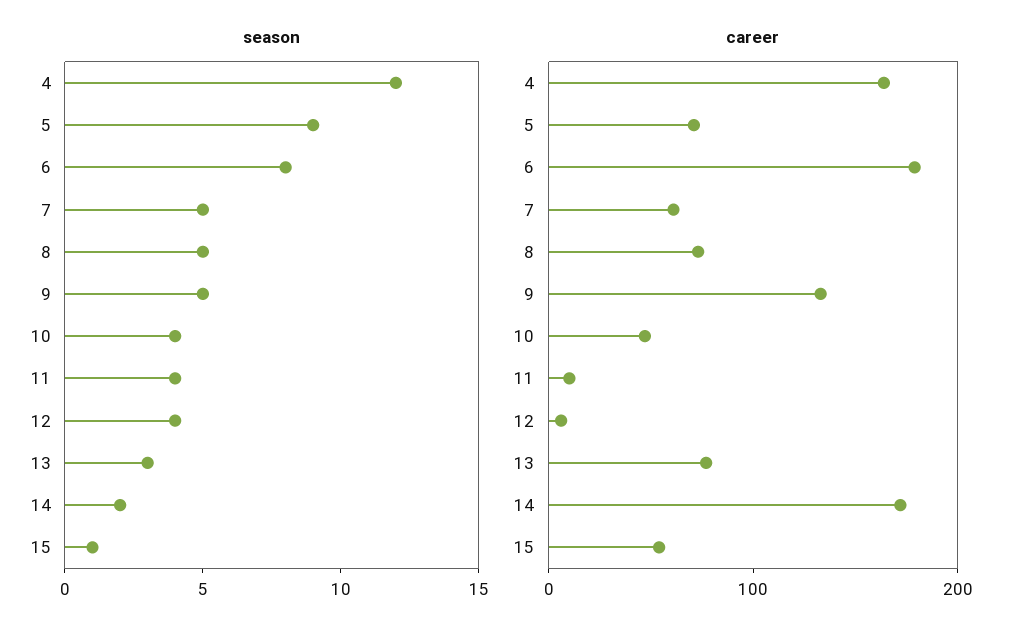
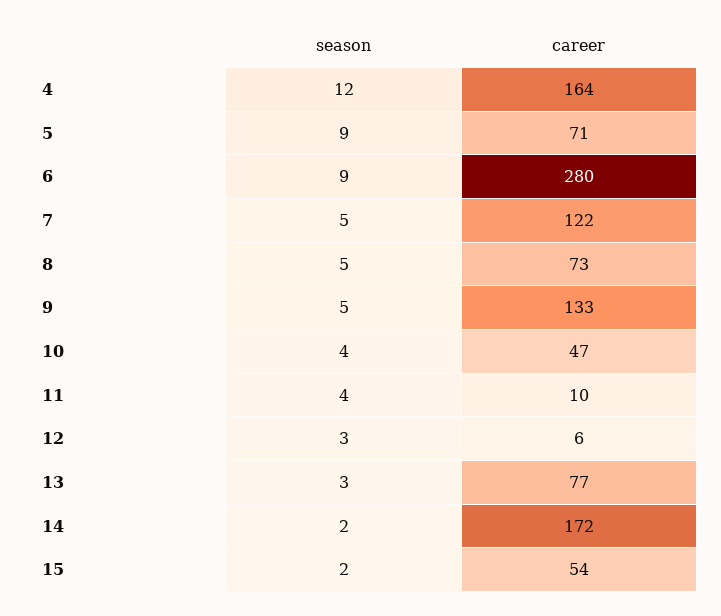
  {
    "season": {
      "4": 12,
      "5": 9,
-     "6": 8,
+     "6": 9,
      "7": 5,
      "8": 5,
      "9": 5,
      "10": 4,
      "11": 4,
-     "12": 4,
+     "12": 3,
      "13": 3,
      "14": 2,
-     "15": 1
+     "15": 2
    },
    "career": {
      "4": 164,
      "5": 71,
-     "6": 180,
+     "6": 280,
-     "7": 60,
+     "7": 122,
      "8": 73,
      "9": 133,
      "10": 47,
      "11": 10,
      "12": 6,
      "13": 77,
      "14": 172,
      "15": 54
    }
  }

